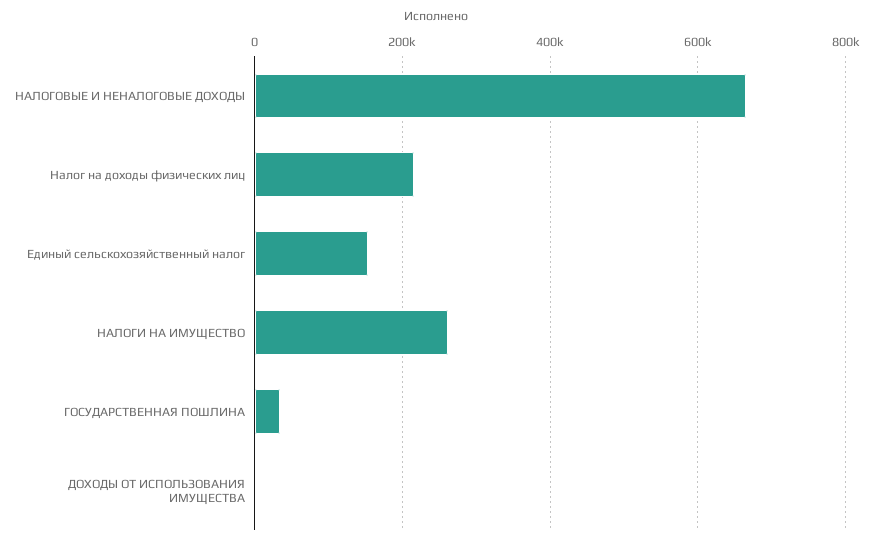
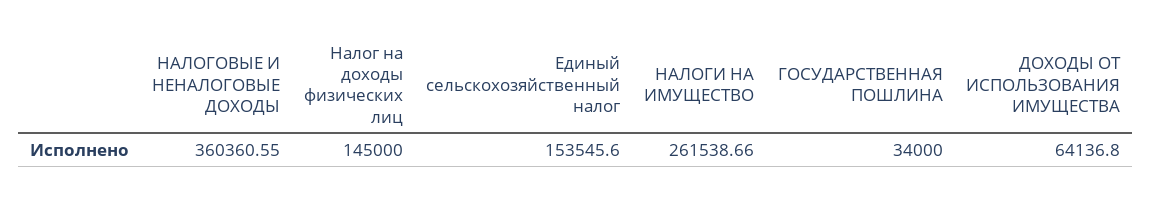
  {
-   "НАЛОГОВЫЕ И НЕНАЛОГОВЫЕ ДОХОДЫ": 660000,
+   "НАЛОГОВЫЕ И НЕНАЛОГОВЫЕ ДОХОДЫ": 360360.55,
-   "Налог на доходы физических лиц": 220000,
+   "Налог на доходы физических лиц": 145000,
    "Единый сельскохозяйственный налог": 153545.6,
    "НАЛОГИ НА ИМУЩЕСТВО": 261538.66,
    "ГОСУДАРСТВЕННАЯ ПОШЛИНА": 34000,
-   "ДОХОДЫ ОТ ИСПОЛЬЗОВАНИЯ ИМУЩЕСТВА": 0
+   "ДОХОДЫ ОТ ИСПОЛЬЗОВАНИЯ ИМУЩЕСТВА": 64136.8
  }

